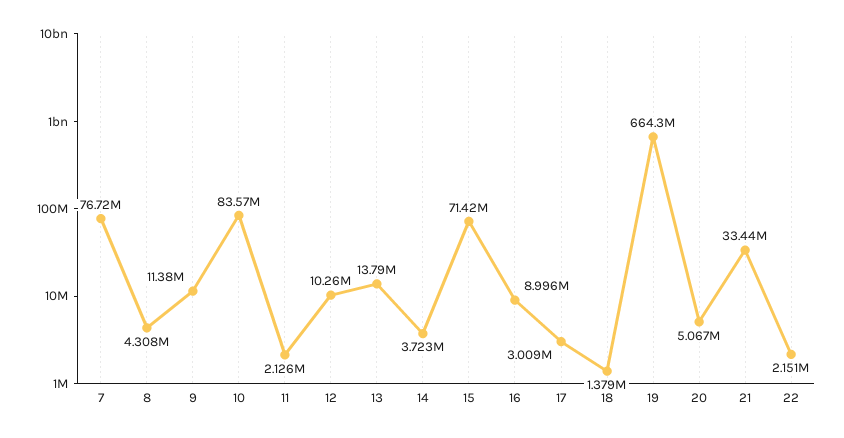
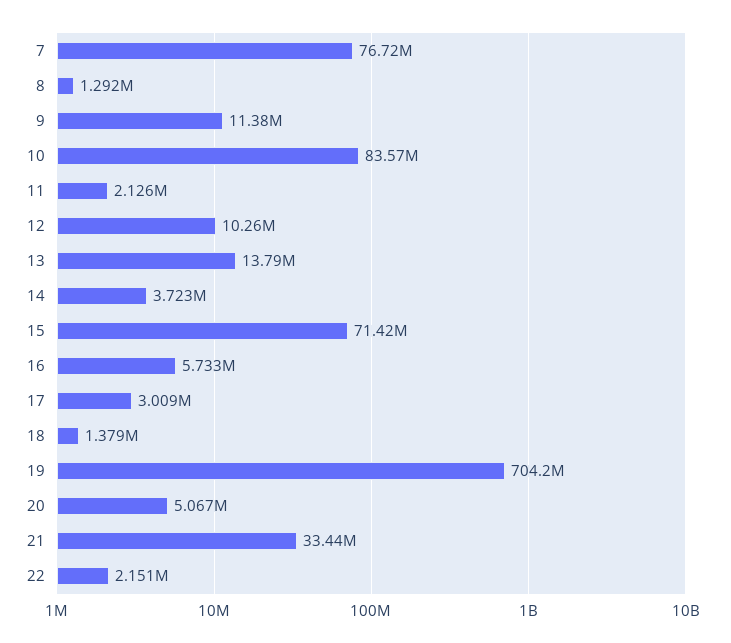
  {
    "7": 76720000,
-   "8": 4308000,
+   "8": 1292000,
    "9": 11380000,
    "10": 83570000,
    "11": 2126000,
    "12": 10260000,
    "13": 13790000,
    "14": 3723000,
    "15": 71420000,
-   "16": 8996000,
+   "16": 5733000,
    "17": 3009000,
    "18": 1379000,
-   "19": 664300000,
+   "19": 704200000,
    "20": 5067000,
    "21": 33440000,
    "22": 2151000
  }

